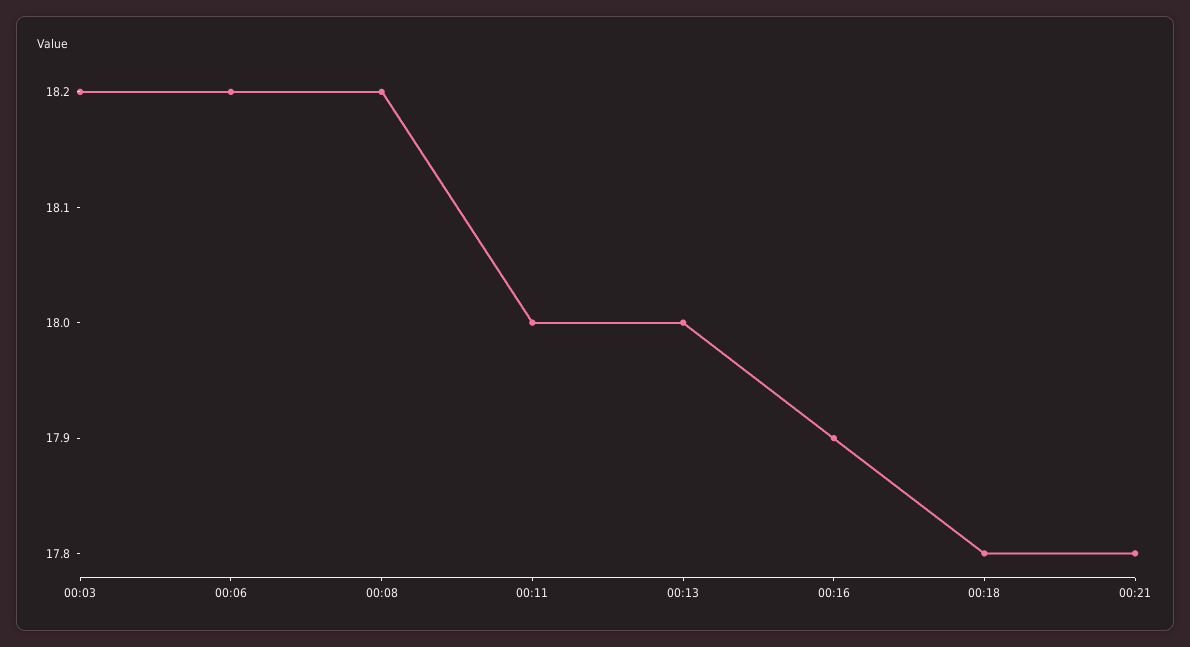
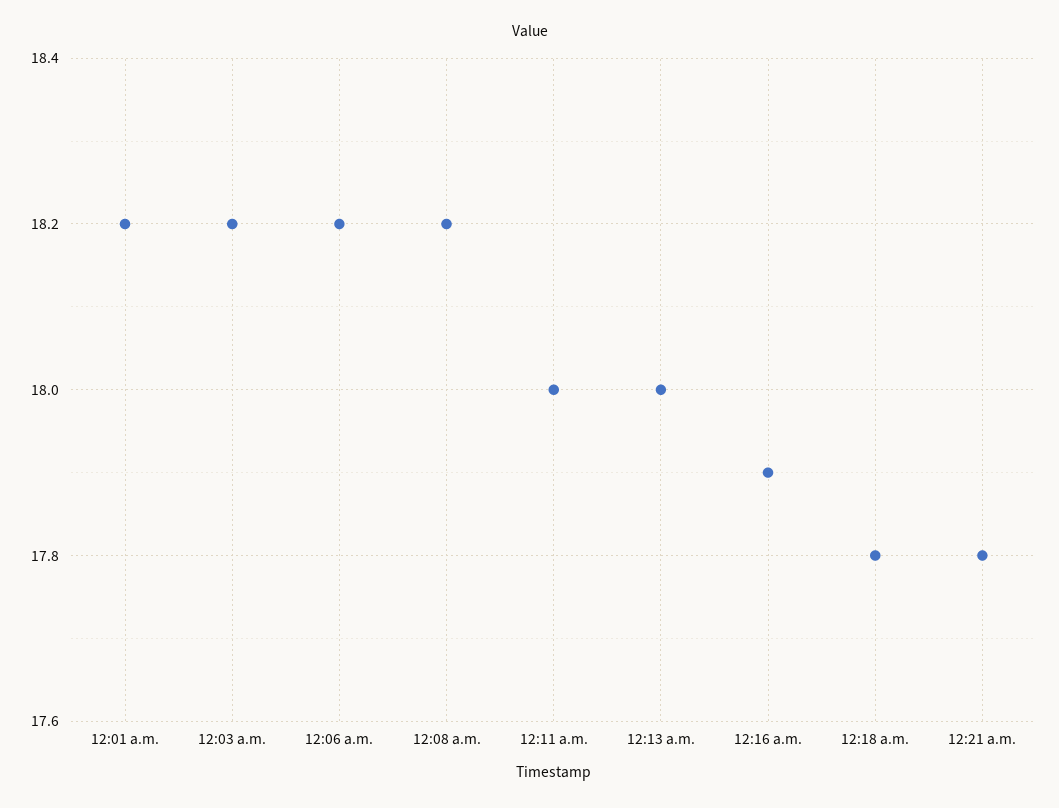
  {
    "00:03": 18.2,
    "00:06": 18.2,
    "00:08": 18.2,
    "00:11": 18,
    "00:13": 18,
    "00:16": 17.9,
    "00:18": 17.8,
-   "00:21": 17.8
+   "00:21": 17.8,
+   "12:01 a.m.": 18.2
  }

